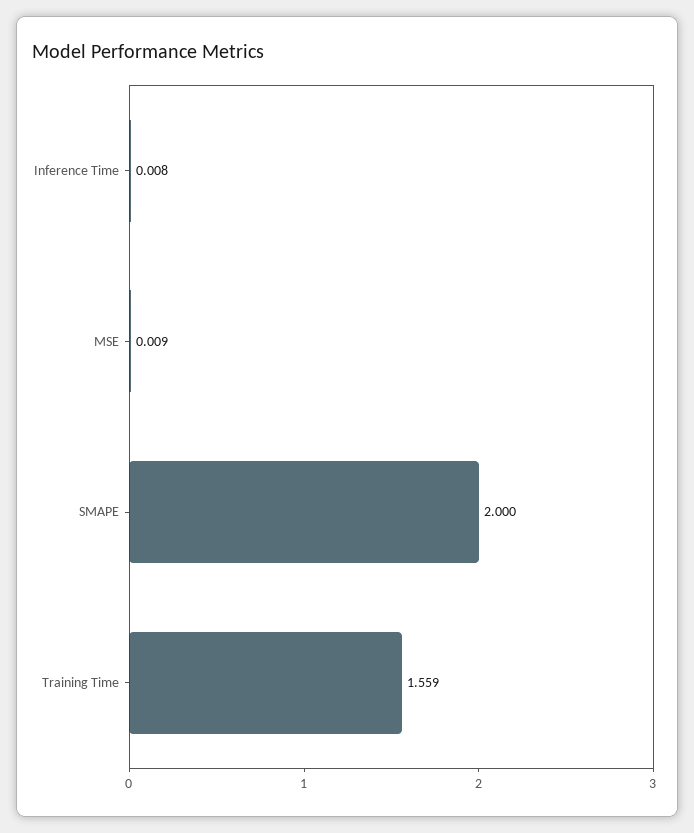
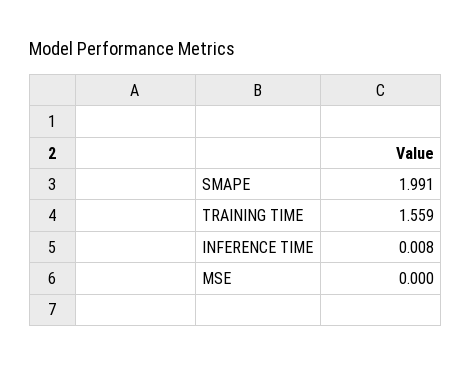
  {
    "Inference Time": 0.008,
-   "MSE": 0.009,
+   "MSE": 0,
-   "SMAPE": 2,
+   "SMAPE": 1.991,
    "Training Time": 1.559
  }

